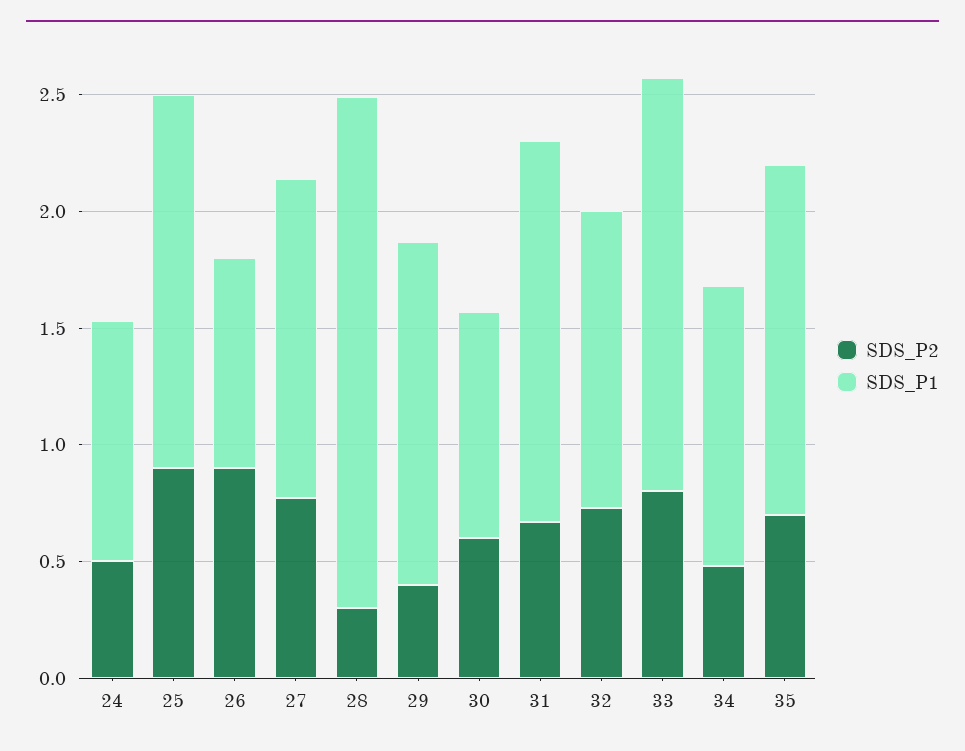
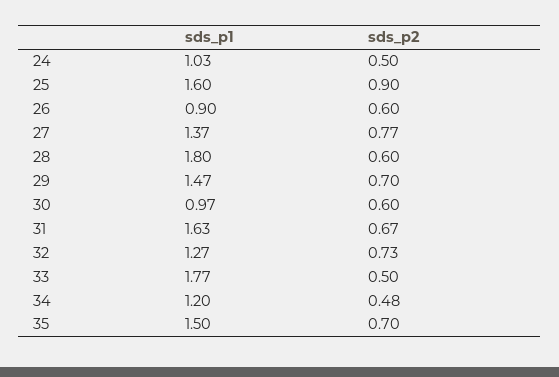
  {
    "SDS_P2": {
      "24": 0.5,
      "25": 0.9,
-     "26": 0.9,
+     "26": 0.6,
      "27": 0.77,
-     "28": 0.3,
+     "28": 0.6,
-     "29": 0.4,
+     "29": 0.7,
      "30": 0.6,
      "31": 0.67,
      "32": 0.73,
-     "33": 0.8,
+     "33": 0.5,
      "34": 0.48,
      "35": 0.7
    },
    "SDS_P1": {
      "24": 1.03,
      "25": 1.6,
      "26": 0.9,
      "27": 1.37,
-     "28": 2.2,
+     "28": 1.8,
      "29": 1.47,
      "30": 0.97,
      "31": 1.63,
      "32": 1.27,
      "33": 1.77,
      "34": 1.2,
      "35": 1.5
    }
  }

